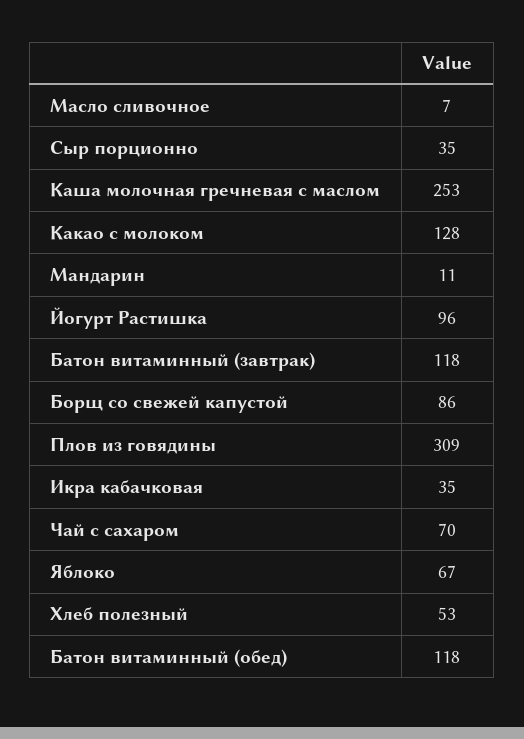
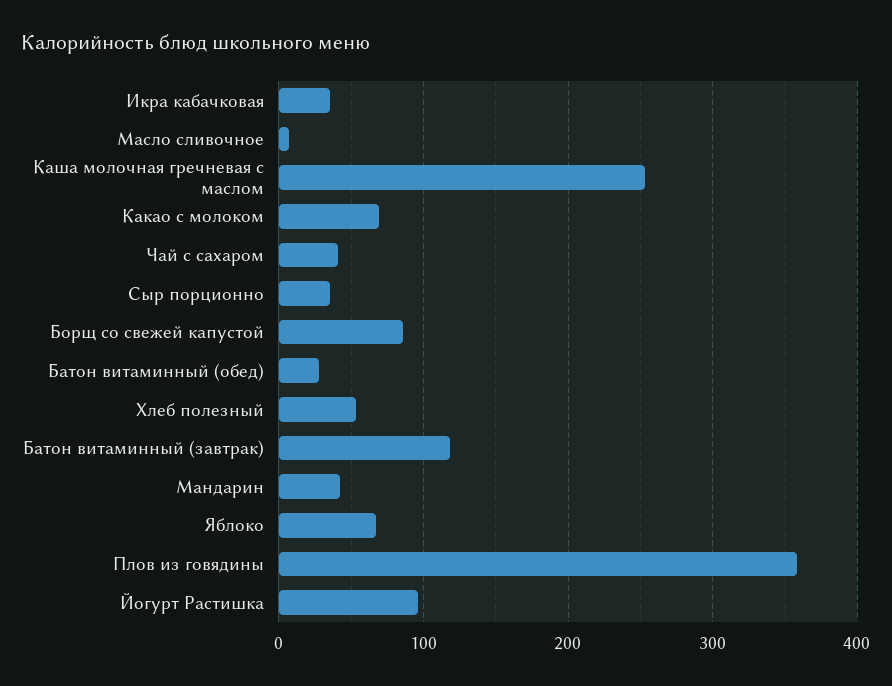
  {
    "Масло сливочное": 7,
    "Сыр порционно": 35,
    "Каша молочная гречневая с маслом": 253,
-   "Какао с молоком": 128,
+   "Какао с молоком": 70,
-   "Мандарин": 11,
+   "Мандарин": 40,
    "Йогурт Растишка": 96,
    "Батон витаминный (завтрак)": 118,
    "Борщ со свежей капустой": 86,
-   "Плов из говядины": 309,
+   "Плов из говядины": 360,
    "Икра кабачковая": 35,
-   "Чай с сахаром": 70,
+   "Чай с сахаром": 40,
    "Яблоко": 67,
    "Хлеб полезный": 53,
-   "Батон витаминный (обед)": 118
+   "Батон витаминный (обед)": 30
  }

